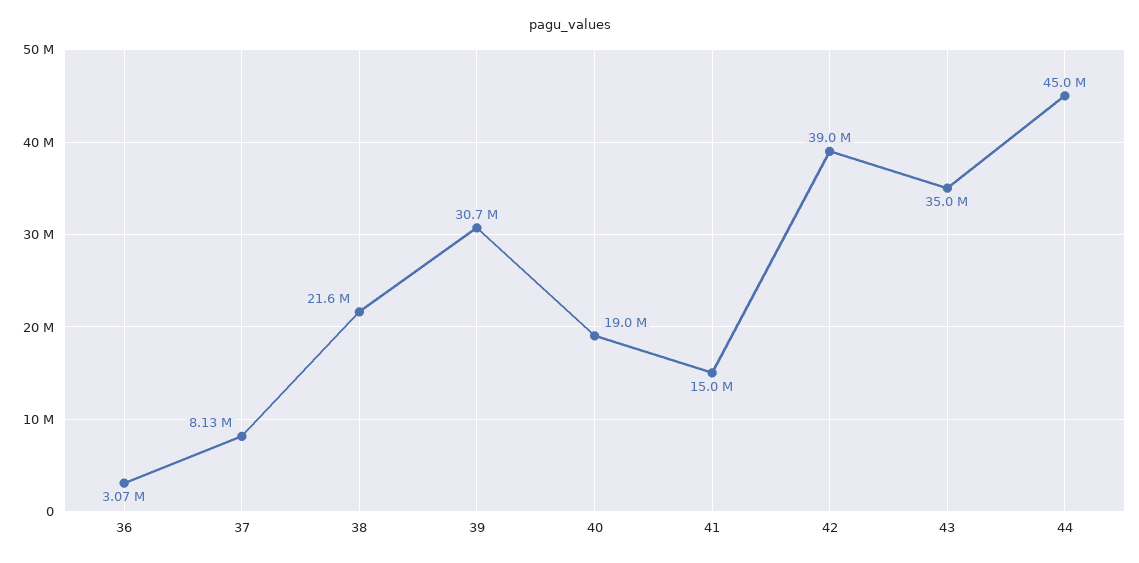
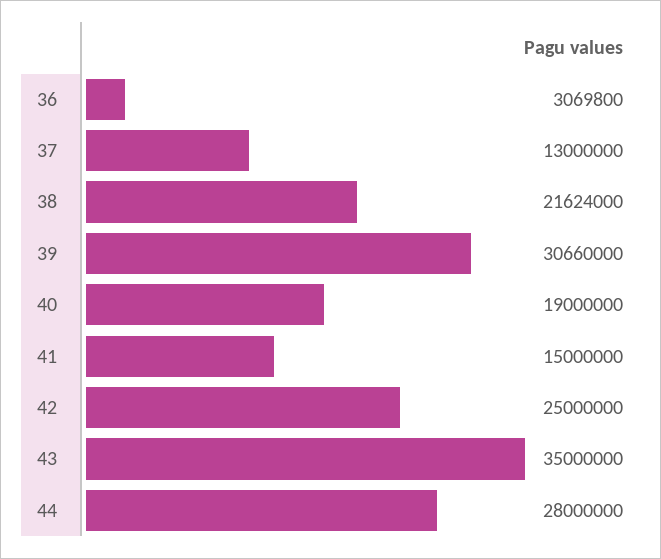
  {
    "36": 3069800,
-   "37": 8130000,
+   "37": 13000000,
    "38": 21624000,
    "39": 30660000,
    "40": 19000000,
    "41": 15000000,
-   "42": 39000000,
+   "42": 25000000,
    "43": 35000000,
-   "44": 45000000
+   "44": 28000000
  }

